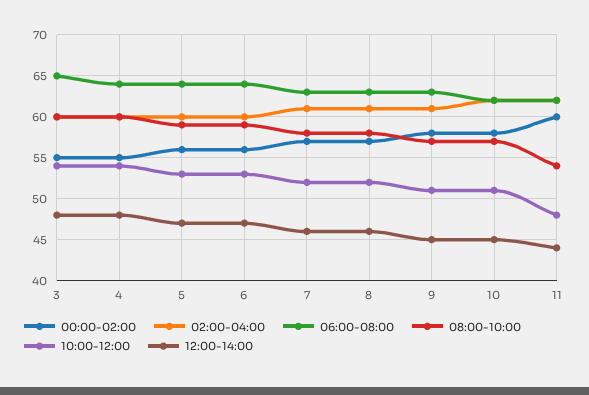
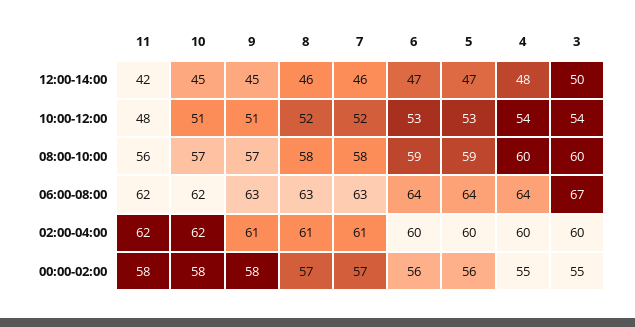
  {
    "00:00-02:00": {
      "3": 55,
      "4": 55,
      "5": 56,
      "6": 56,
      "7": 57,
      "8": 57,
      "9": 58,
      "10": 58,
-     "11": 60
+     "11": 58
    },
    "02:00-04:00": {
      "3": 60,
      "4": 60,
      "5": 60,
      "6": 60,
      "7": 61,
      "8": 61,
      "9": 61,
      "10": 62,
      "11": 62
    },
    "06:00-08:00": {
-     "3": 65,
+     "3": 67,
      "4": 64,
      "5": 64,
      "6": 64,
      "7": 63,
      "8": 63,
      "9": 63,
      "10": 62,
      "11": 62
    },
    "08:00-10:00": {
      "3": 60,
      "4": 60,
      "5": 59,
      "6": 59,
      "7": 58,
      "8": 58,
      "9": 57,
      "10": 57,
-     "11": 54
+     "11": 56
    },
    "10:00-12:00": {
      "3": 54,
      "4": 54,
      "5": 53,
      "6": 53,
      "7": 52,
      "8": 52,
      "9": 51,
      "10": 51,
      "11": 48
    },
    "12:00-14:00": {
-     "3": 48,
+     "3": 50,
      "4": 48,
      "5": 47,
      "6": 47,
      "7": 46,
      "8": 46,
      "9": 45,
      "10": 45,
-     "11": 44
+     "11": 42
    }
  }

